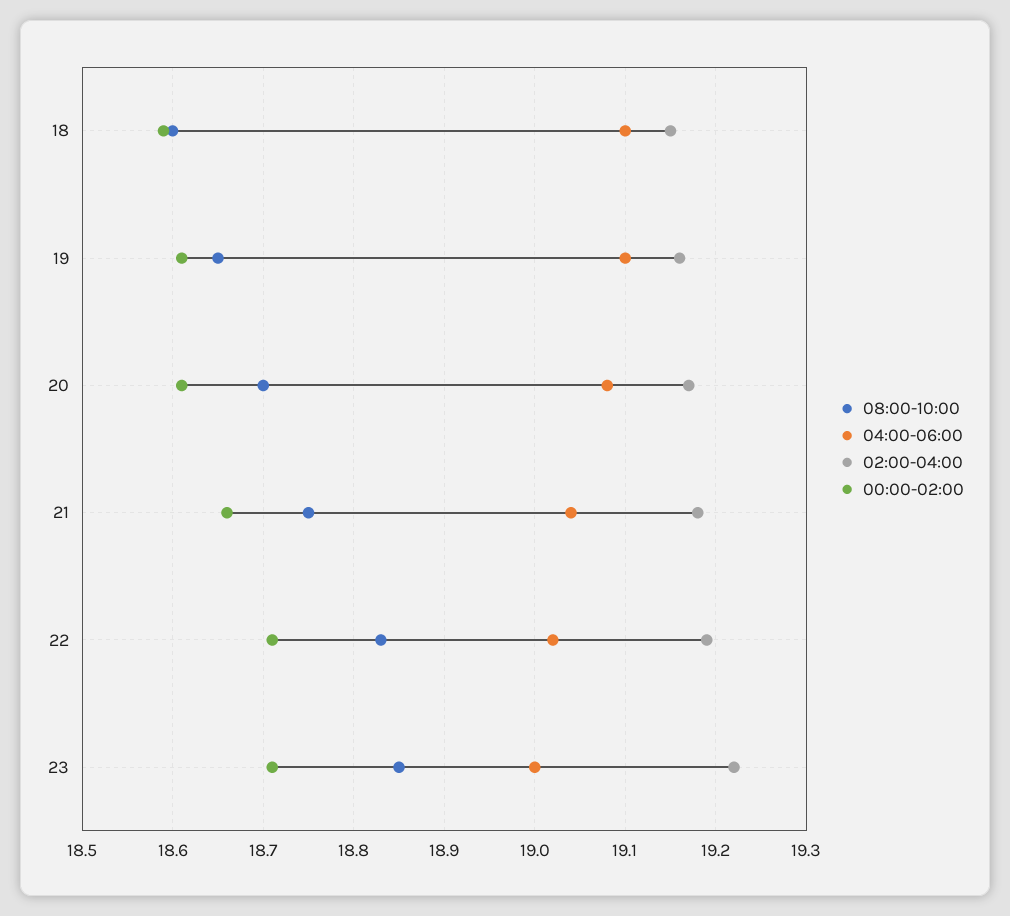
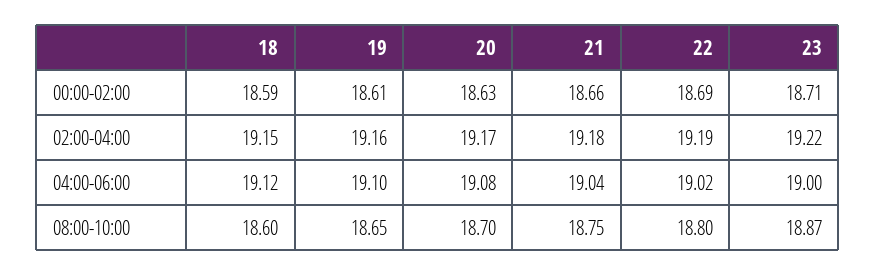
  {
    "08:00-10:00": {
      "18": 18.6,
      "19": 18.65,
      "20": 18.7,
      "21": 18.75,
-     "22": 18.83,
+     "22": 18.8,
-     "23": 18.85
+     "23": 18.87
    },
    "04:00-06:00": {
-     "18": 19.1,
+     "18": 19.12,
      "19": 19.1,
      "20": 19.08,
      "21": 19.04,
      "22": 19.02,
      "23": 19
    },
    "02:00-04:00": {
      "18": 19.15,
      "19": 19.16,
      "20": 19.17,
      "21": 19.18,
      "22": 19.19,
      "23": 19.22
    },
    "00:00-02:00": {
      "18": 18.59,
      "19": 18.61,
-     "20": 18.61,
+     "20": 18.63,
      "21": 18.66,
-     "22": 18.71,
+     "22": 18.69,
      "23": 18.71
    }
  }

